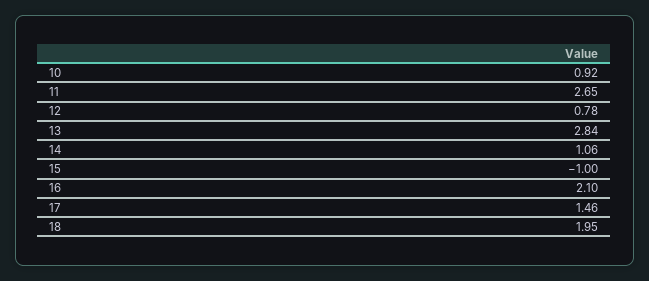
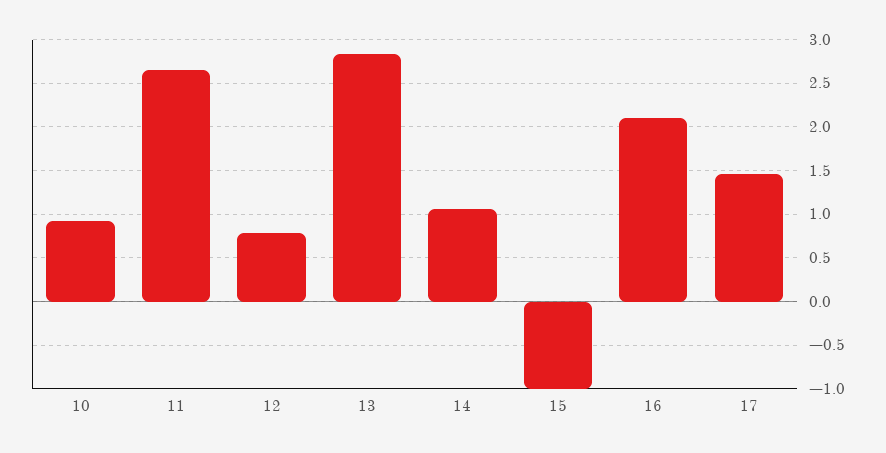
  {
    "10": 0.92,
    "11": 2.65,
    "12": 0.78,
    "13": 2.84,
    "14": 1.06,
    "15": -1,
    "16": 2.1,
-   "17": 1.46,
+   "17": 1.46
-   "18": 1.95
  }

